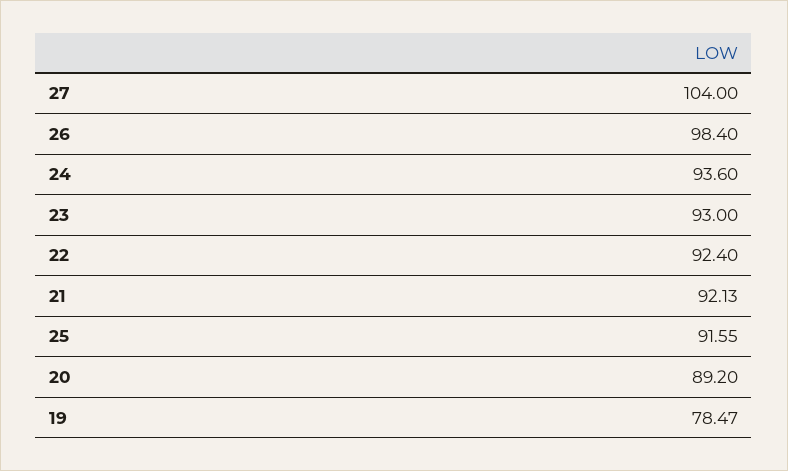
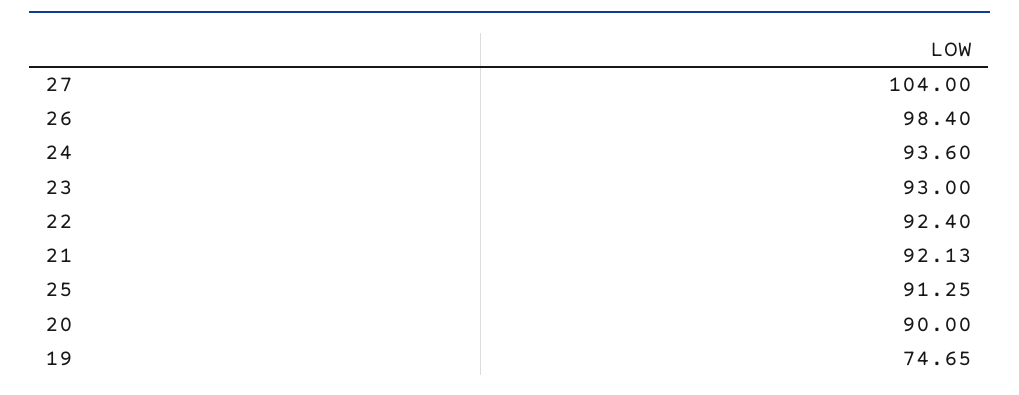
  {
    "27": 104,
    "26": 98.4,
    "24": 93.6,
    "23": 93,
    "22": 92.4,
    "21": 92.13,
-   "25": 91.55,
+   "25": 91.25,
-   "20": 89.2,
+   "20": 90,
-   "19": 78.47
+   "19": 74.65
  }

